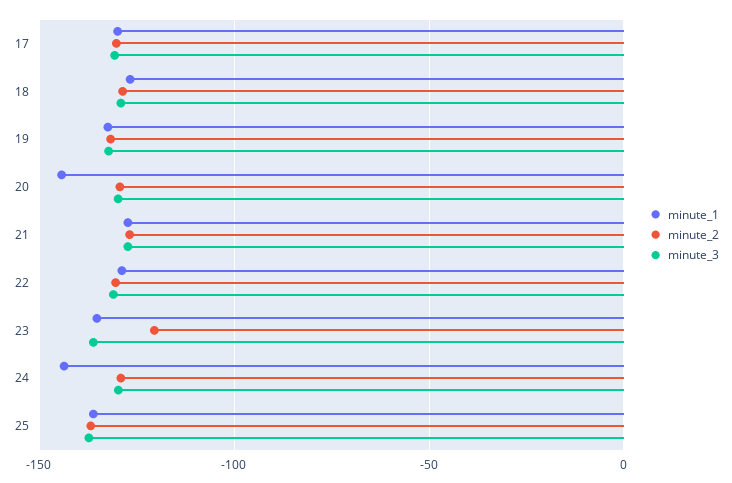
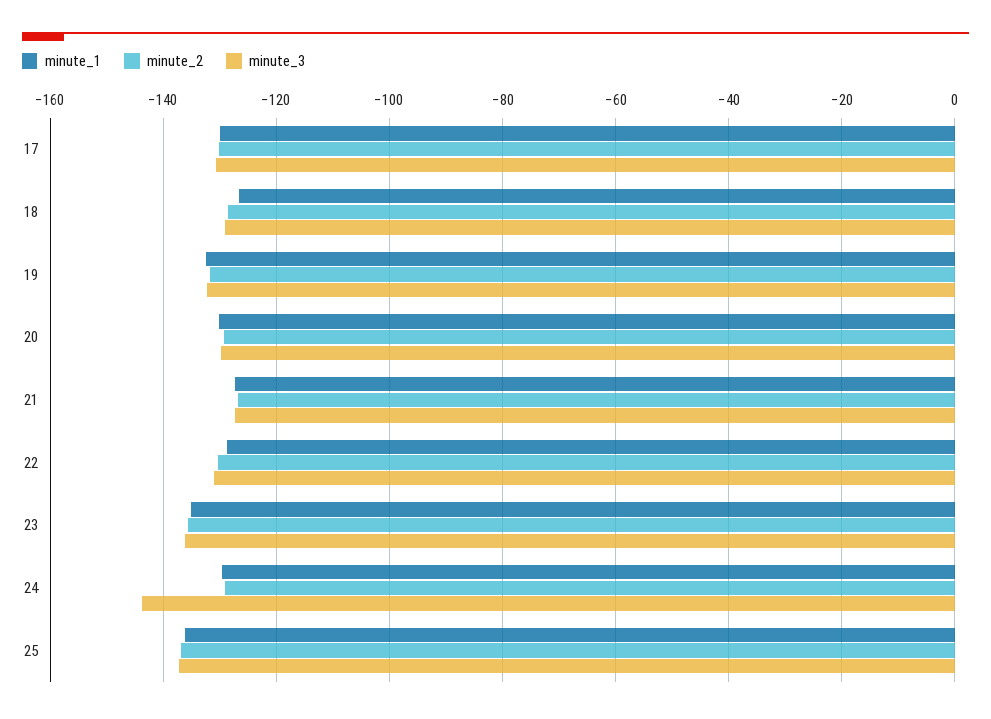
  {
    "minute_1": {
      "17": -130,
      "18": -126,
      "19": -132,
-     "20": -145,
+     "20": -130,
      "21": -128,
      "22": -128,
      "23": -136,
-     "24": -145,
+     "24": -130,
      "25": -136
    },
    "minute_2": {
      "17": -130,
      "18": -128,
      "19": -132,
      "20": -130,
      "21": -126,
      "22": -130,
-     "23": -120,
+     "23": -136,
      "24": -130,
      "25": -136
    },
    "minute_3": {
      "17": -130,
      "18": -130,
      "19": -132,
      "20": -130,
      "21": -128,
      "22": -132,
      "23": -136,
-     "24": -130,
+     "24": -144,
      "25": -138
    }
  }

